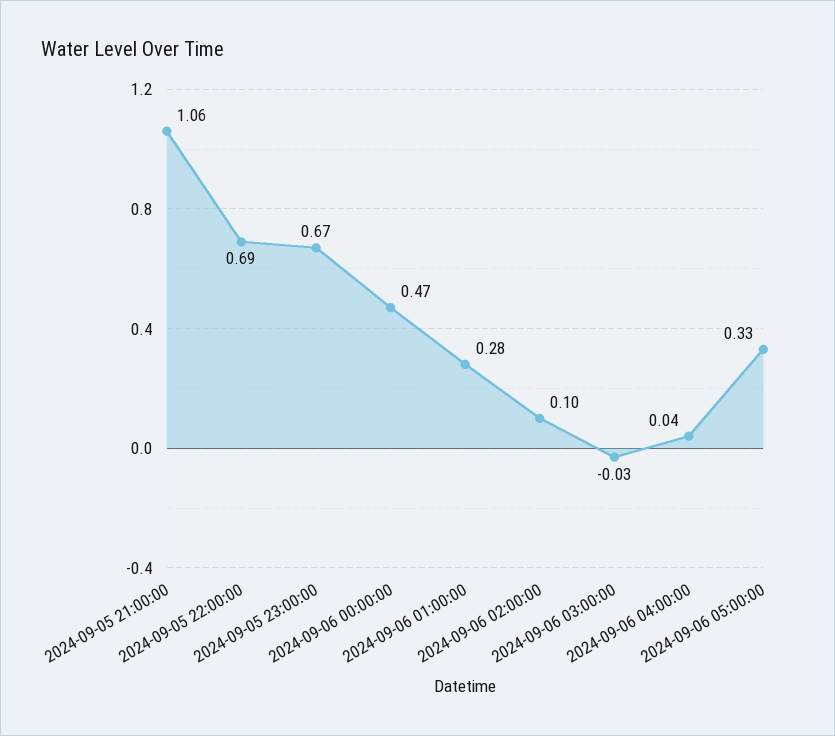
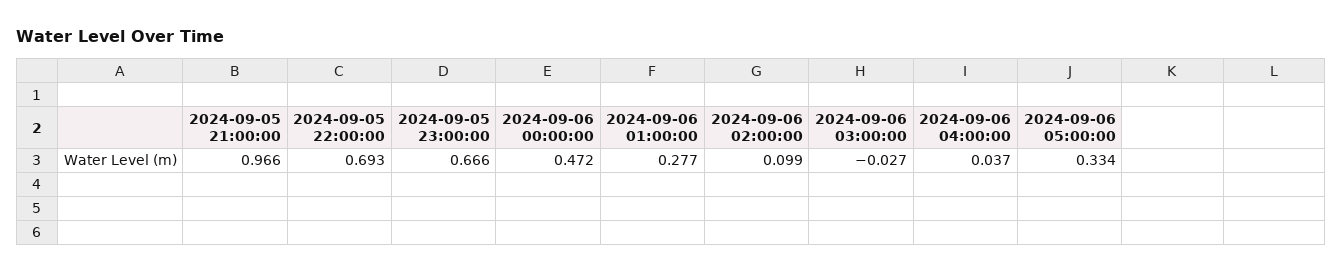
  {
-   "2024-09-05 21:00:00": 1.06,
+   "2024-09-05 21:00:00": 0.966,
    "2024-09-05 22:00:00": 0.693,
    "2024-09-05 23:00:00": 0.666,
    "2024-09-06 00:00:00": 0.472,
    "2024-09-06 01:00:00": 0.277,
    "2024-09-06 02:00:00": 0.099,
    "2024-09-06 03:00:00": -0.027,
    "2024-09-06 04:00:00": 0.037,
    "2024-09-06 05:00:00": 0.334
  }

